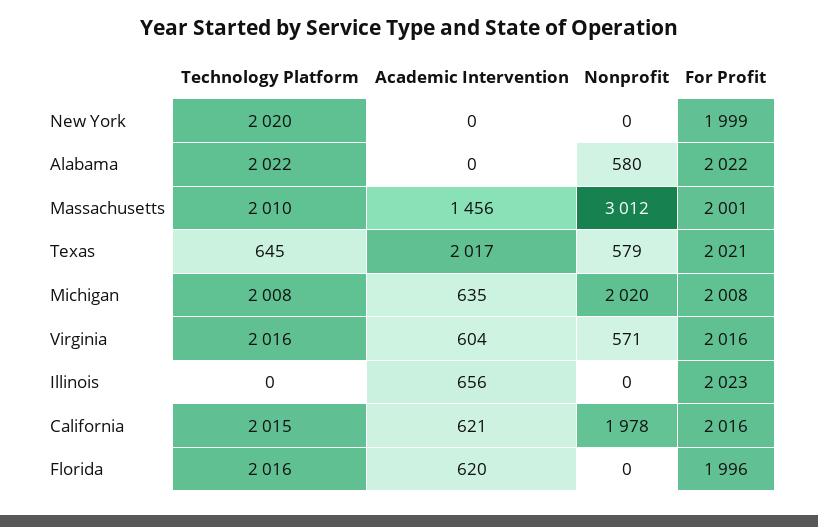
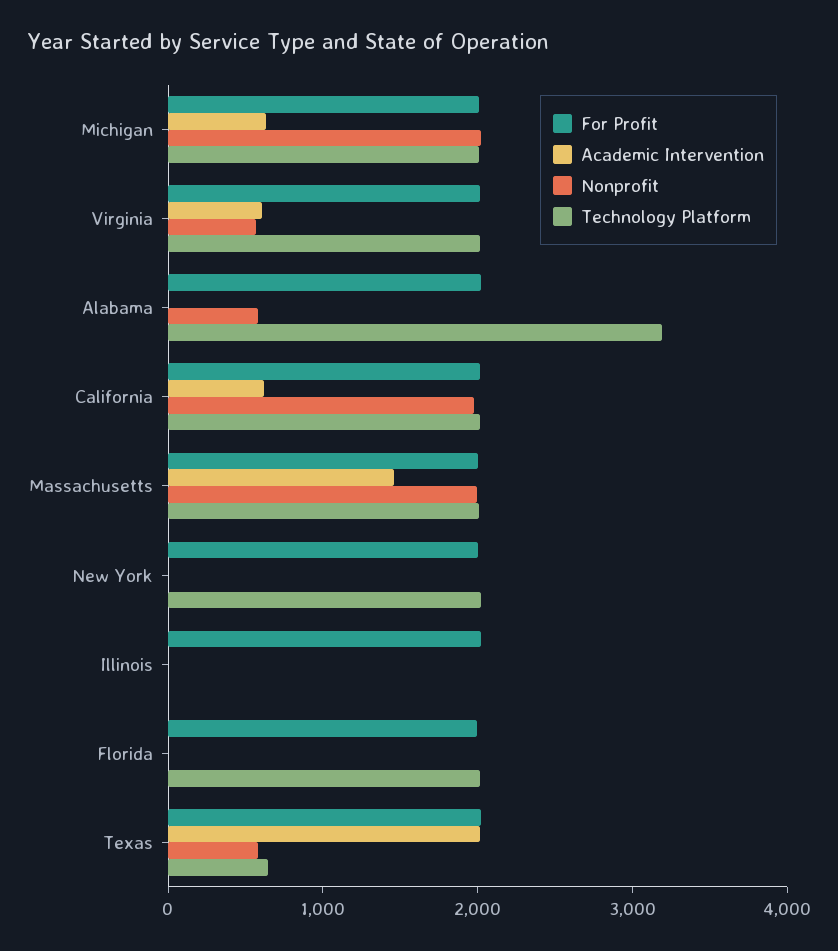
  {
    "Technology Platform": {
      "New York": 2020,
-     "Alabama": 2022,
+     "Alabama": 3200,
      "Massachusetts": 2010,
      "Texas": 645,
      "Michigan": 2008,
      "Virginia": 2016,
      "Illinois": 0,
      "California": 2015,
      "Florida": 2016
    },
    "Academic Intervention": {
      "New York": 0,
      "Alabama": 0,
      "Massachusetts": 1456,
      "Texas": 2017,
      "Michigan": 635,
      "Virginia": 604,
-     "Illinois": 656,
+     "Illinois": 0,
      "California": 621,
-     "Florida": 620
+     "Florida": 0
    },
    "Nonprofit": {
      "New York": 0,
      "Alabama": 580,
-     "Massachusetts": 3012,
+     "Massachusetts": 2000,
      "Texas": 579,
      "Michigan": 2020,
      "Virginia": 571,
      "Illinois": 0,
      "California": 1978,
      "Florida": 0
    },
    "For Profit": {
      "New York": 1999,
      "Alabama": 2022,
      "Massachusetts": 2001,
      "Texas": 2021,
      "Michigan": 2008,
      "Virginia": 2016,
      "Illinois": 2023,
      "California": 2016,
      "Florida": 1996
    }
  }

